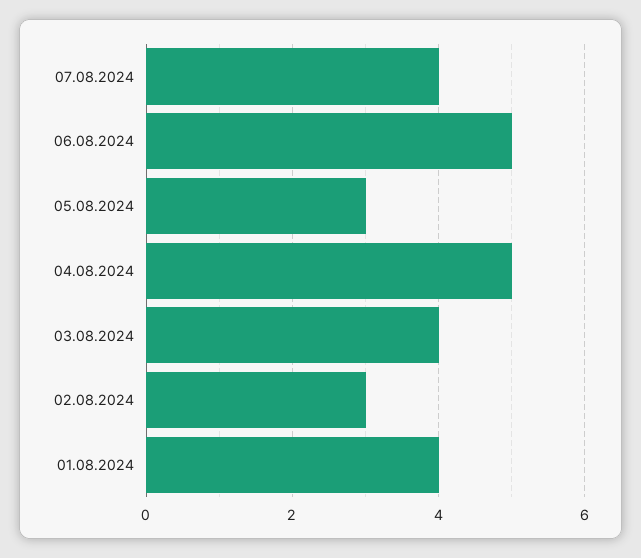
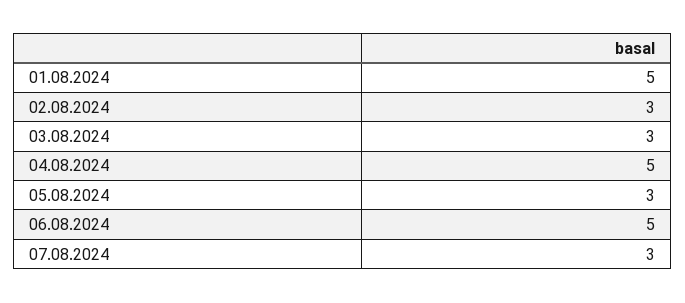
  {
-   "07.08.2024": 4,
+   "07.08.2024": 3,
    "06.08.2024": 5,
    "05.08.2024": 3,
    "04.08.2024": 5,
-   "03.08.2024": 4,
+   "03.08.2024": 3,
    "02.08.2024": 3,
-   "01.08.2024": 4
+   "01.08.2024": 5
  }

